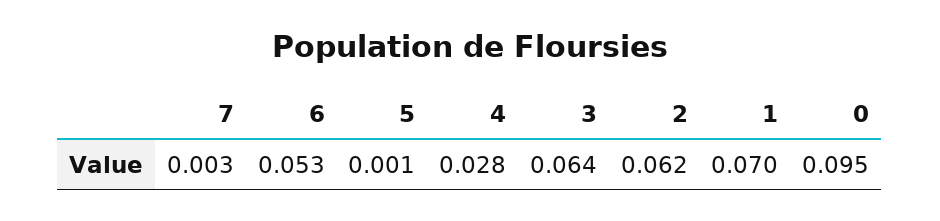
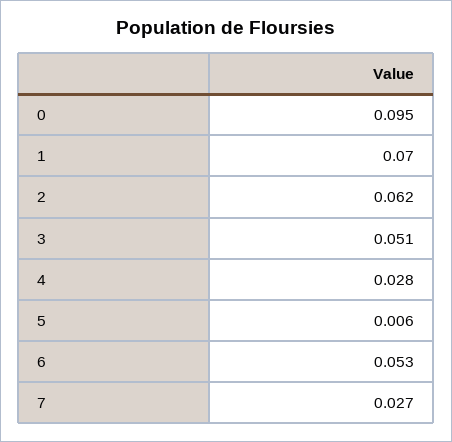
  {
-   "7": 0.003,
+   "7": 0.027,
    "6": 0.053,
-   "5": 0.001,
+   "5": 0.006,
    "4": 0.028,
-   "3": 0.064,
+   "3": 0.051,
    "2": 0.062,
    "1": 0.07,
    "0": 0.095
  }

